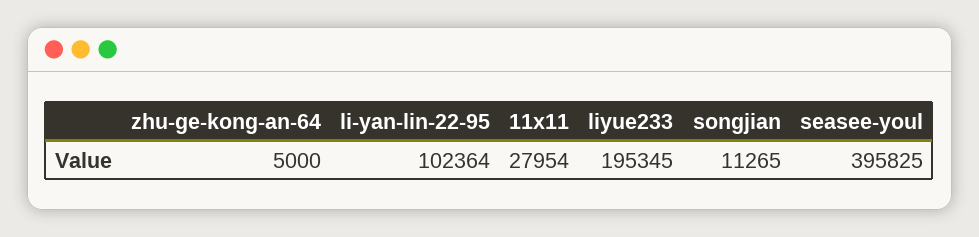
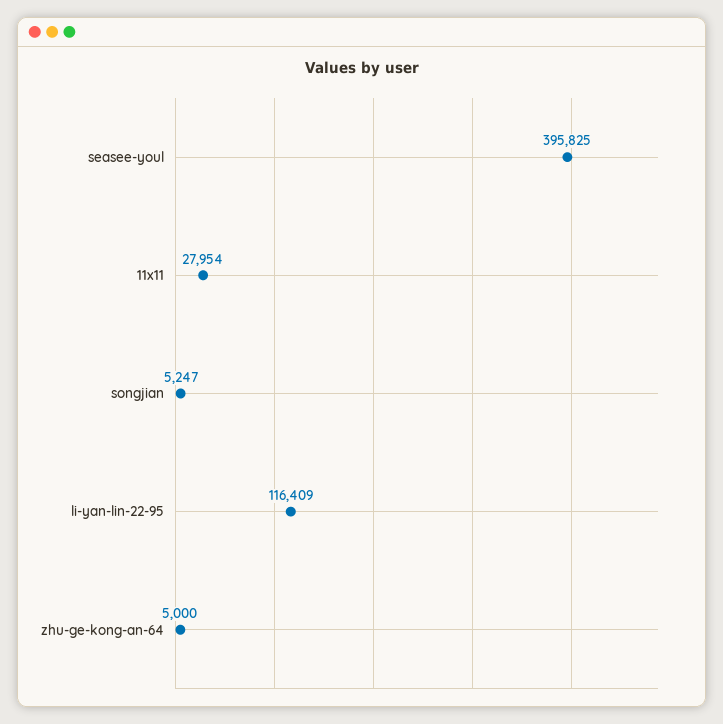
  {
    "zhu-ge-kong-an-64": 5000,
-   "li-yan-lin-22-95": 102364,
+   "li-yan-lin-22-95": 116409,
    "11x11": 27954,
-   "liyue233": 195345,
-   "songjian": 11265,
+   "songjian": 5247,
    "seasee-youl": 395825
  }

